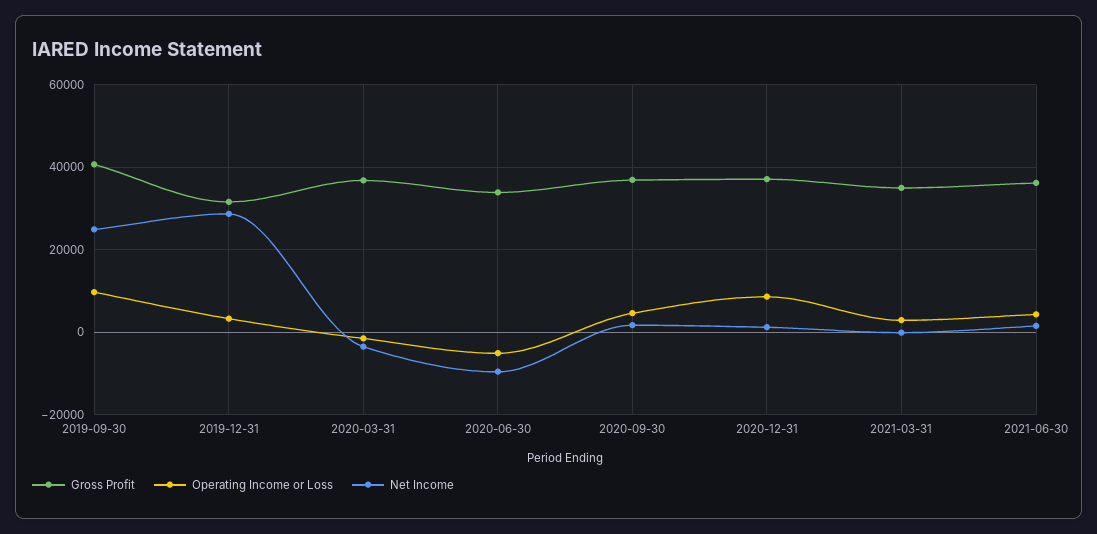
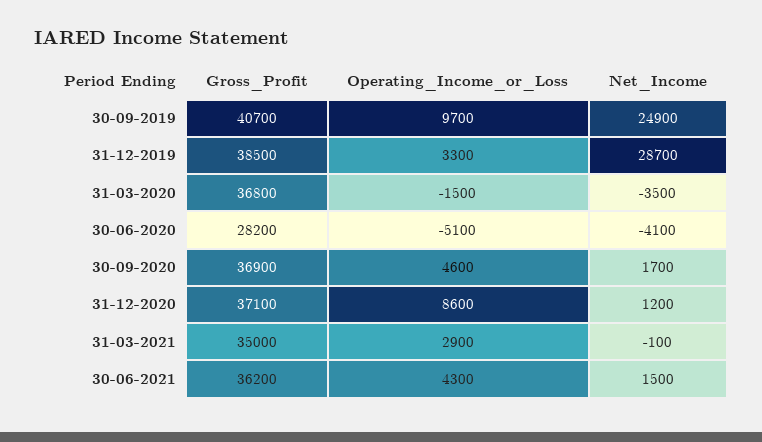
  {
    "Gross Profit": {
      "2019-09-30": 40700,
-     "2019-12-31": 32000,
+     "2019-12-31": 38500,
      "2020-03-31": 36800,
-     "2020-06-30": 34000,
+     "2020-06-30": 28200,
      "2020-09-30": 36900,
      "2020-12-31": 37100,
      "2021-03-31": 35000,
      "2021-06-30": 36200
    },
    "Operating Income or Loss": {
      "2019-09-30": 9700,
      "2019-12-31": 3300,
      "2020-03-31": -1500,
      "2020-06-30": -5100,
      "2020-09-30": 4600,
      "2020-12-31": 8600,
      "2021-03-31": 2900,
      "2021-06-30": 4300
    },
    "Net Income": {
      "2019-09-30": 24900,
      "2019-12-31": 28700,
      "2020-03-31": -3500,
-     "2020-06-30": -10000,
+     "2020-06-30": -4100,
      "2020-09-30": 1700,
      "2020-12-31": 1200,
      "2021-03-31": -100,
      "2021-06-30": 1500
    }
  }

